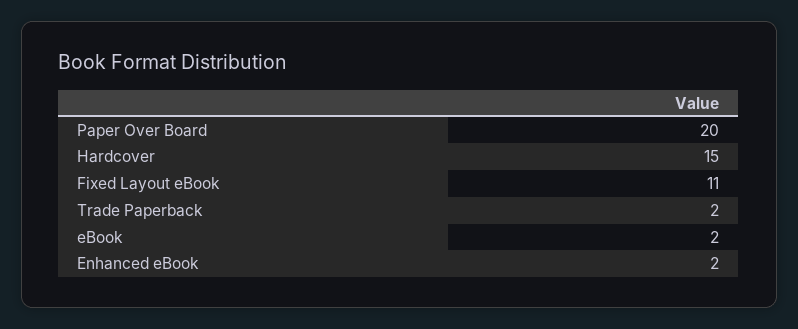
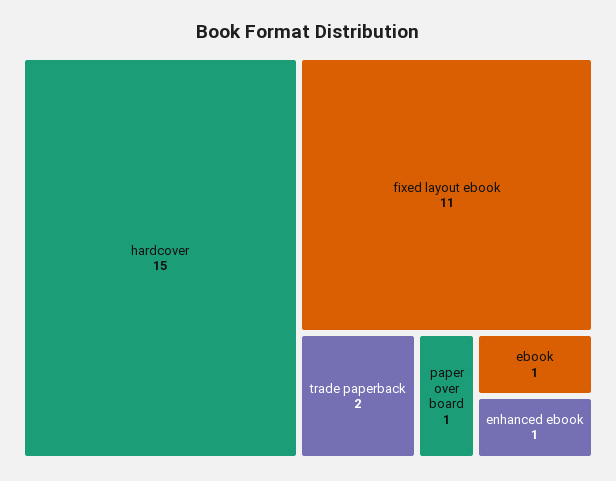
  {
-   "Paper Over Board": 20,
+   "Paper Over Board": 1,
    "Hardcover": 15,
    "Fixed Layout eBook": 11,
    "Trade Paperback": 2,
-   "eBook": 2,
+   "eBook": 1,
-   "Enhanced eBook": 2
+   "Enhanced eBook": 1
  }

